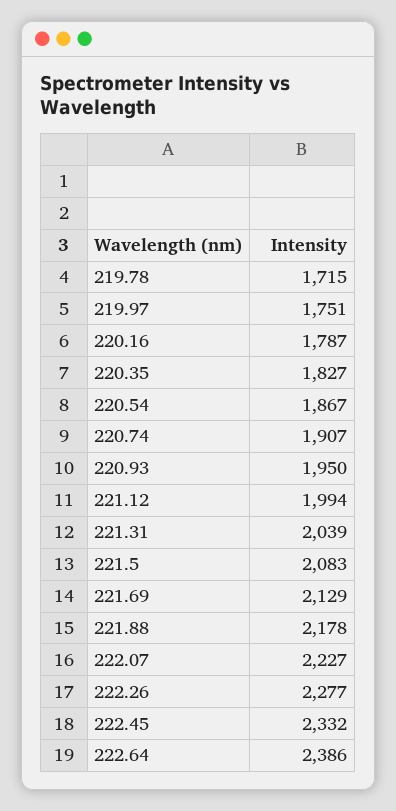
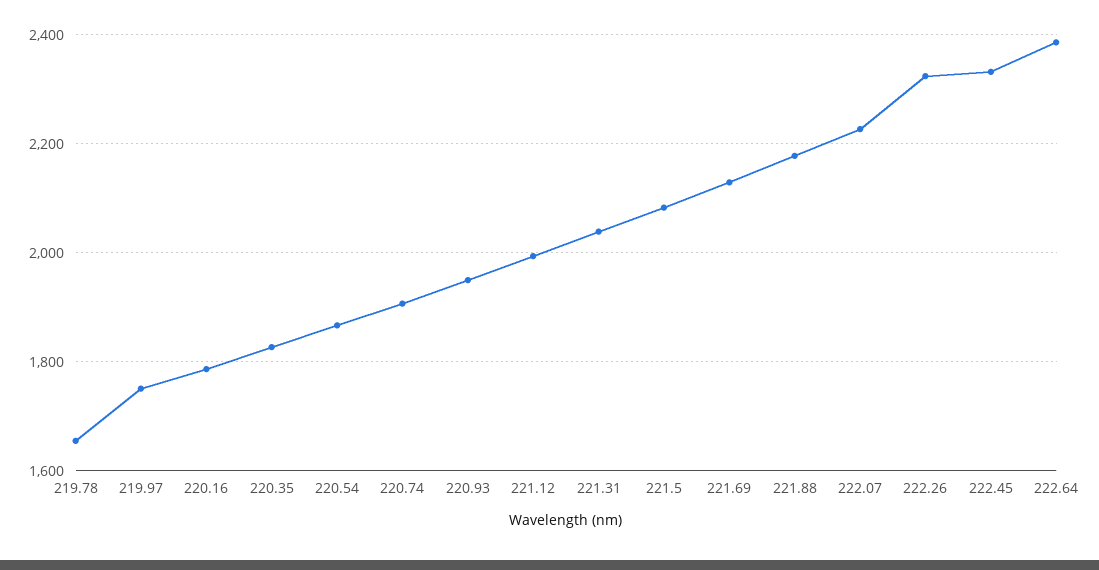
  {
-   "219.78": 1715,
+   "219.78": 1660,
    "219.97": 1751,
    "220.16": 1787,
    "220.35": 1827,
    "220.54": 1867,
    "220.74": 1907,
    "220.93": 1950,
    "221.12": 1994,
    "221.31": 2039,
    "221.5": 2083,
    "221.69": 2129,
    "221.88": 2178,
    "222.07": 2227,
-   "222.26": 2277,
+   "222.26": 2320,
    "222.45": 2332,
    "222.64": 2386
  }

